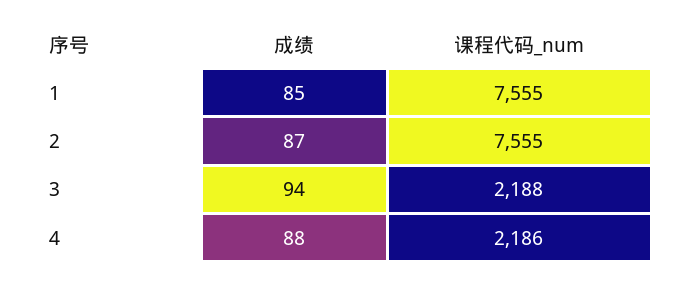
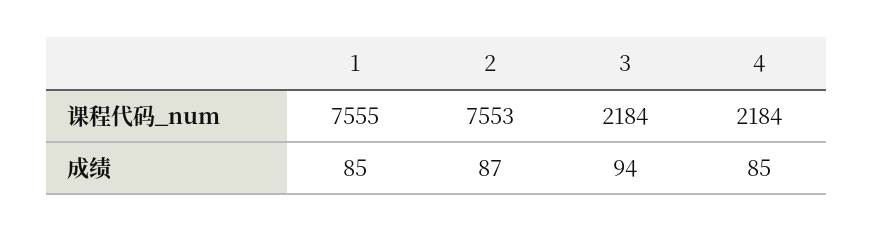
  {
    "成绩": {
      "1": 85,
      "2": 87,
      "3": 94,
-     "4": 88
+     "4": 85
    },
    "课程代码_num": {
      "1": 7555,
-     "2": 7555,
+     "2": 7553,
-     "3": 2188,
+     "3": 2184,
-     "4": 2186
+     "4": 2184
    }
  }

